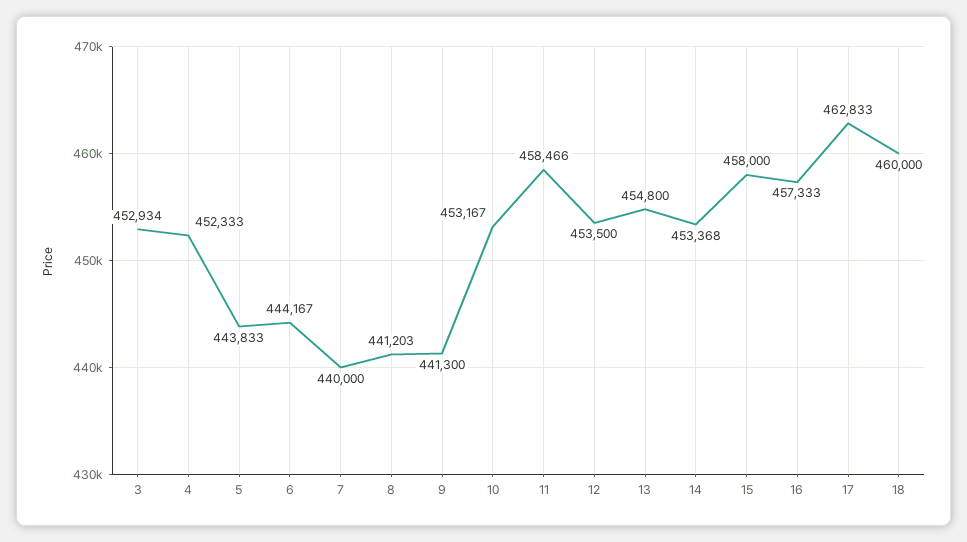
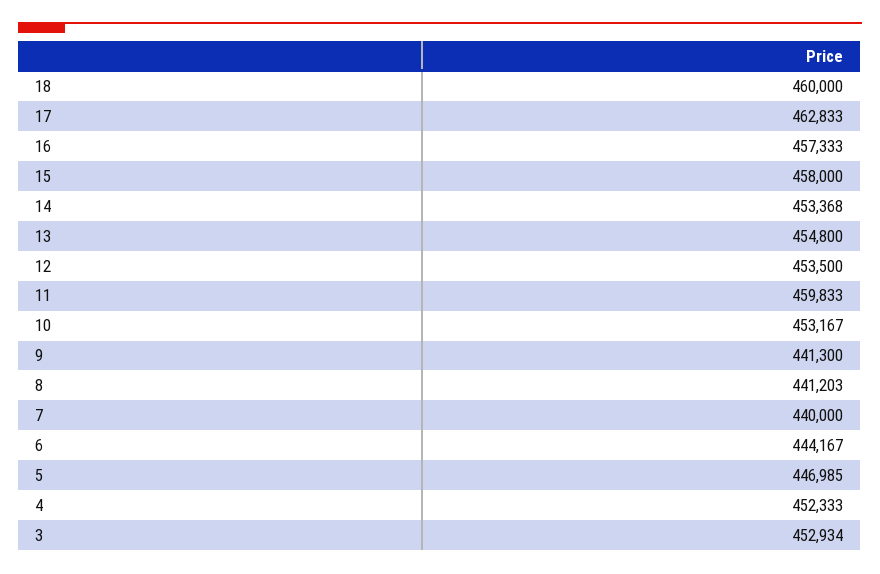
  {
    "3": 452934,
    "4": 452333,
-   "5": 443833,
+   "5": 446985,
    "6": 444167,
    "7": 440000,
    "8": 441203,
    "9": 441300,
    "10": 453167,
-   "11": 458466,
+   "11": 459833,
    "12": 453500,
    "13": 454800,
    "14": 453368,
    "15": 458000,
    "16": 457333,
    "17": 462833,
    "18": 460000
  }

